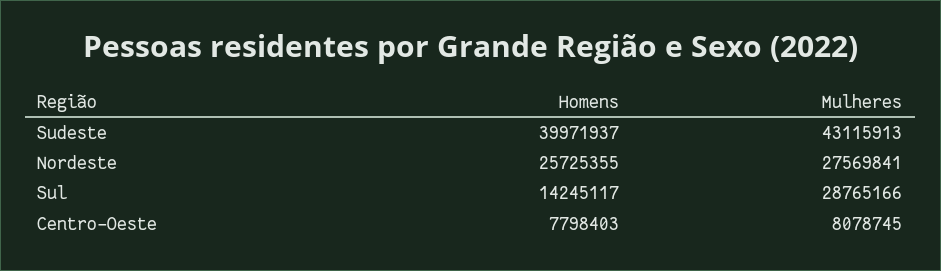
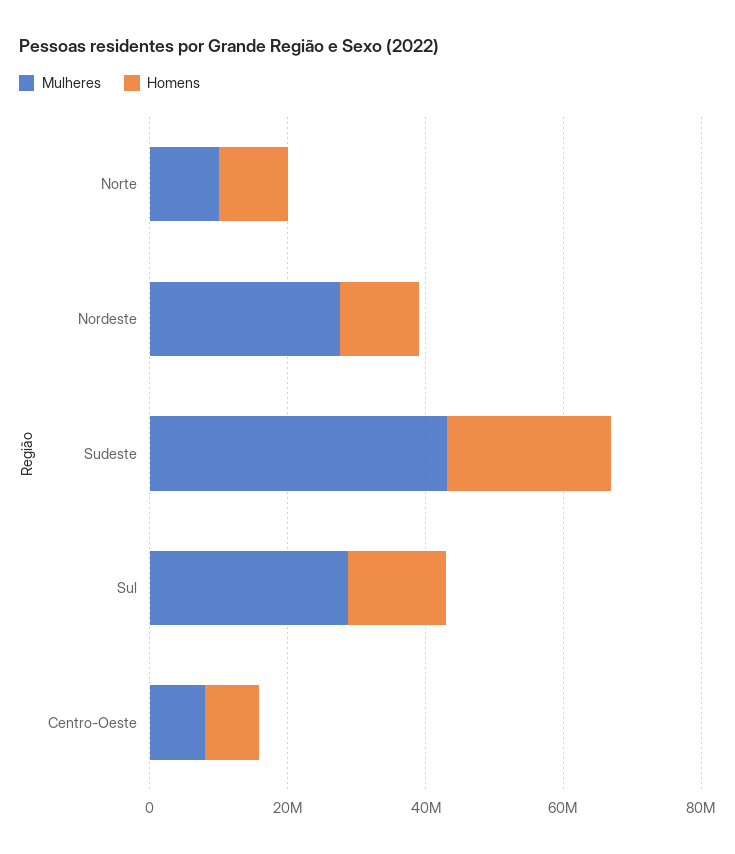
  {
    "Homens": {
-     "Sudeste": 39971937,
+     "Sudeste": 25000000,
-     "Nordeste": 25725355,
+     "Nordeste": 10000000,
      "Sul": 14245117,
-     "Centro-Oeste": 7798403
+     "Centro-Oeste": 7798403,
+     "Norte": 10000000
    },
    "Mulheres": {
      "Sudeste": 43115913,
      "Nordeste": 27569841,
      "Sul": 28765166,
-     "Centro-Oeste": 8078745
+     "Centro-Oeste": 8078745,
+     "Norte": 10000000
    }
  }

